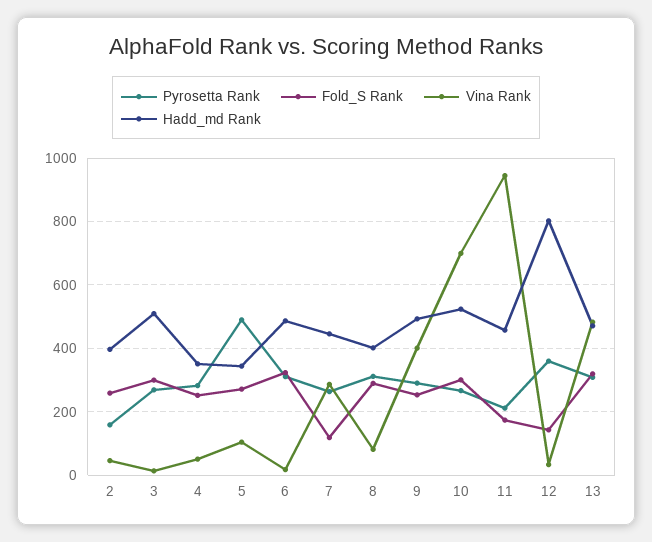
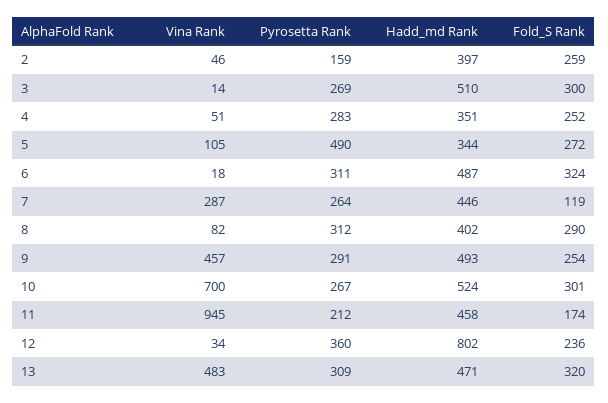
  {
    "Pyrosetta Rank": {
      "2": 159,
      "3": 269,
      "4": 283,
      "5": 490,
      "6": 311,
      "7": 264,
      "8": 312,
      "9": 291,
      "10": 267,
      "11": 212,
      "12": 360,
      "13": 309
    },
    "Fold_S Rank": {
      "2": 259,
      "3": 300,
      "4": 252,
      "5": 272,
      "6": 324,
      "7": 119,
      "8": 290,
      "9": 254,
      "10": 301,
      "11": 174,
-     "12": 140,
+     "12": 236,
      "13": 320
    },
    "Vina Rank": {
      "2": 46,
      "3": 14,
      "4": 51,
      "5": 105,
      "6": 18,
      "7": 287,
      "8": 82,
-     "9": 400,
+     "9": 457,
      "10": 700,
      "11": 945,
      "12": 34,
      "13": 483
    },
    "Hadd_md Rank": {
      "2": 397,
      "3": 510,
      "4": 351,
      "5": 344,
      "6": 487,
      "7": 446,
      "8": 402,
      "9": 493,
      "10": 524,
      "11": 458,
      "12": 802,
      "13": 471
    }
  }

